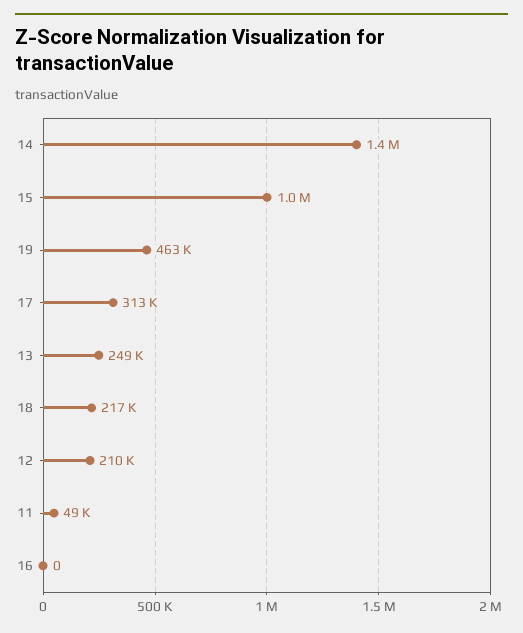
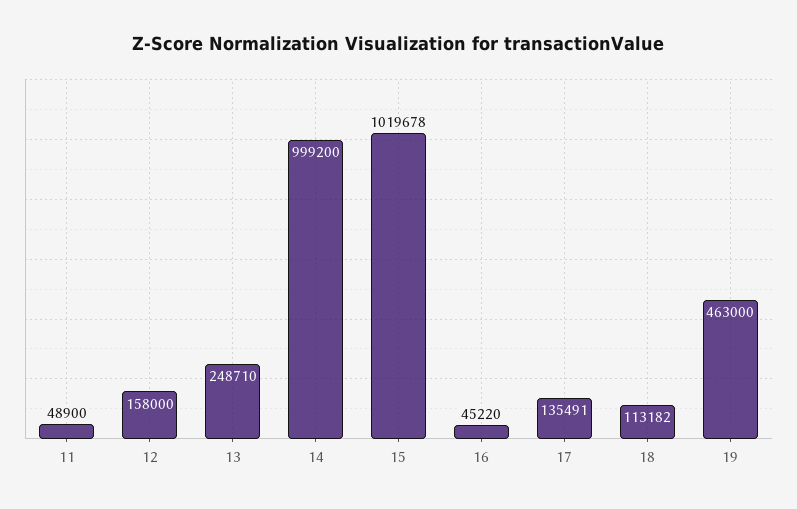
  {
-   "14": 1400000,
+   "14": 999200,
    "15": 1019678,
    "19": 463000,
-   "17": 313000,
+   "17": 135491,
    "13": 248710,
-   "18": 217000,
+   "18": 113182,
-   "12": 210000,
+   "12": 158000,
    "11": 48900,
-   "16": 0
+   "16": 45220
  }

